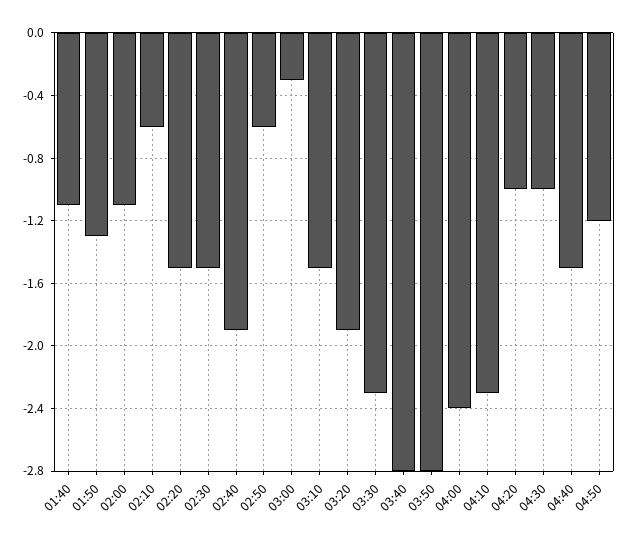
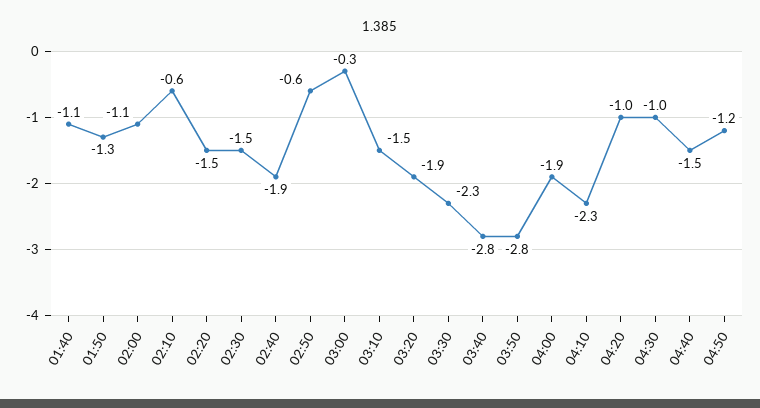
  {
    "01:40": -1.1,
    "01:50": -1.3,
    "02:00": -1.1,
    "02:10": -0.6,
    "02:20": -1.5,
    "02:30": -1.5,
    "02:40": -1.9,
    "02:50": -0.6,
    "03:00": -0.3,
    "03:10": -1.5,
    "03:20": -1.9,
    "03:30": -2.3,
    "03:40": -2.8,
    "03:50": -2.8,
-   "04:00": -2.4,
+   "04:00": -1.9,
    "04:10": -2.3,
    "04:20": -1,
    "04:30": -1,
    "04:40": -1.5,
    "04:50": -1.2
  }

